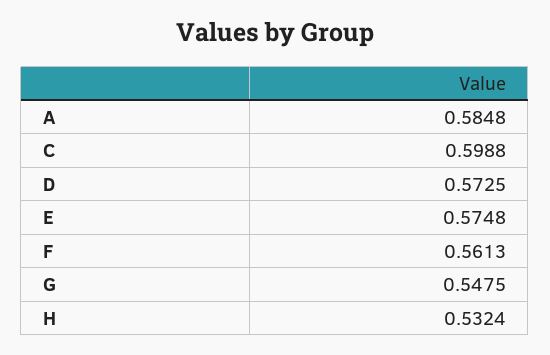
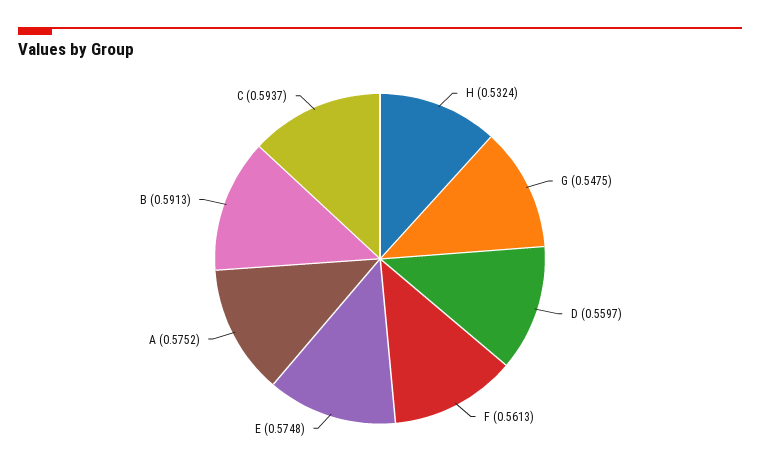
  {
-   "A": 0.5848,
+   "A": 0.5752,
-   "C": 0.5988,
+   "C": 0.5937,
-   "D": 0.5725,
+   "D": 0.5597,
    "E": 0.5748,
    "F": 0.5613,
    "G": 0.5475,
-   "H": 0.5324
+   "H": 0.5324,
+   "B": 0.5913
  }

